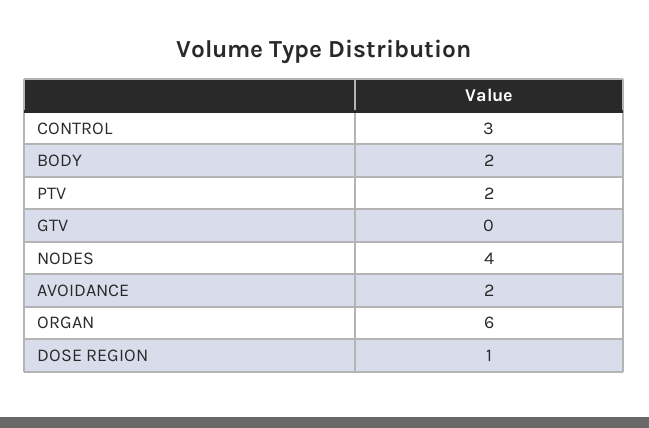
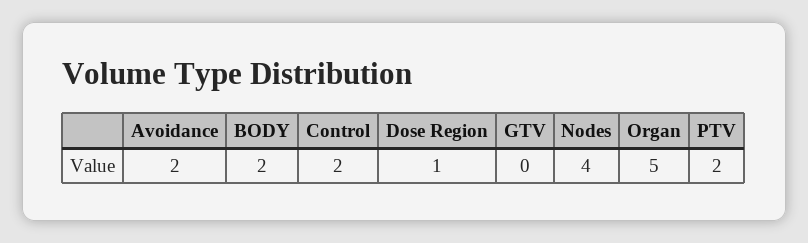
  {
-   "CONTROL": 3,
+   "CONTROL": 2,
    "BODY": 2,
    "PTV": 2,
    "GTV": 0,
    "NODES": 4,
    "AVOIDANCE": 2,
-   "ORGAN": 6,
+   "ORGAN": 5,
    "DOSE REGION": 1
  }

